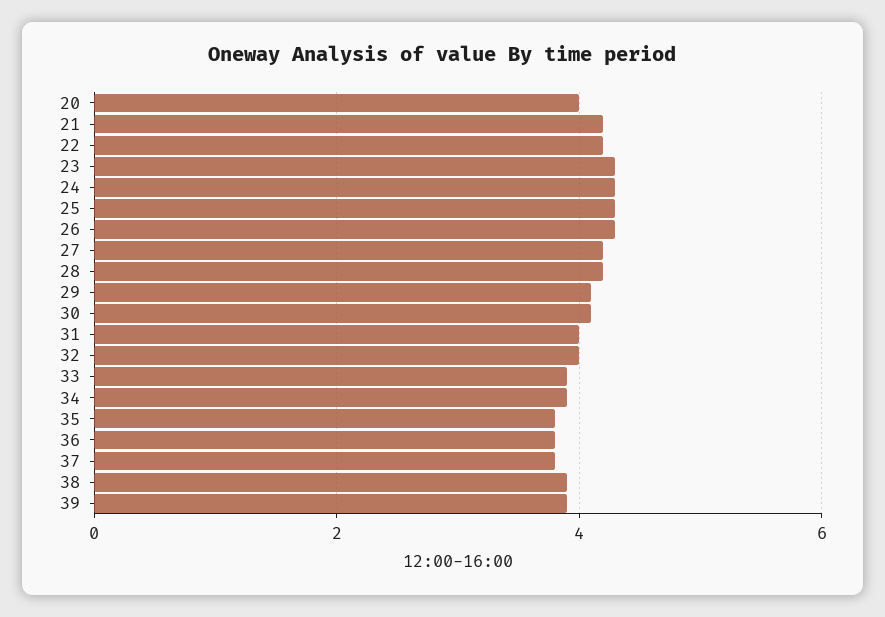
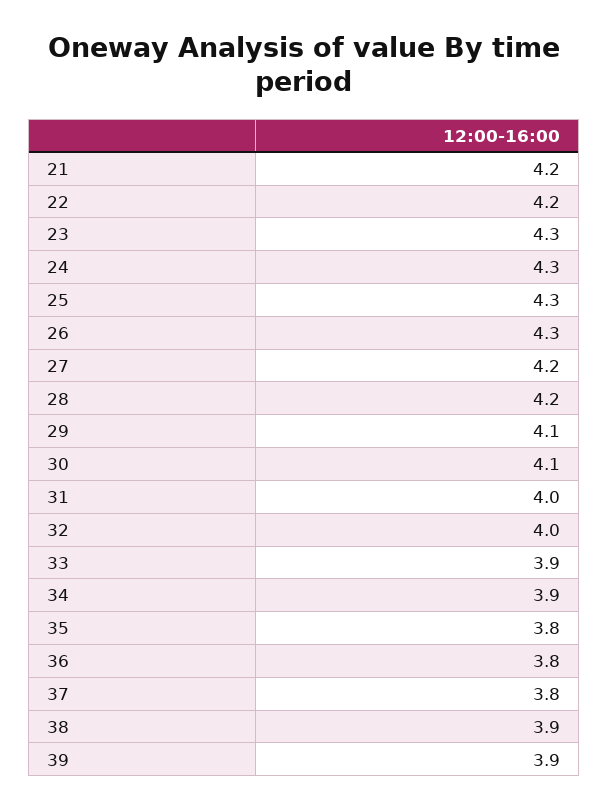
  {
-   "20": 4,
    "21": 4.2,
    "22": 4.2,
    "23": 4.3,
    "24": 4.3,
    "25": 4.3,
    "26": 4.3,
    "27": 4.2,
    "28": 4.2,
    "29": 4.1,
    "30": 4.1,
    "31": 4,
    "32": 4,
    "33": 3.9,
    "34": 3.9,
    "35": 3.8,
    "36": 3.8,
    "37": 3.8,
    "38": 3.9,
    "39": 3.9
  }

